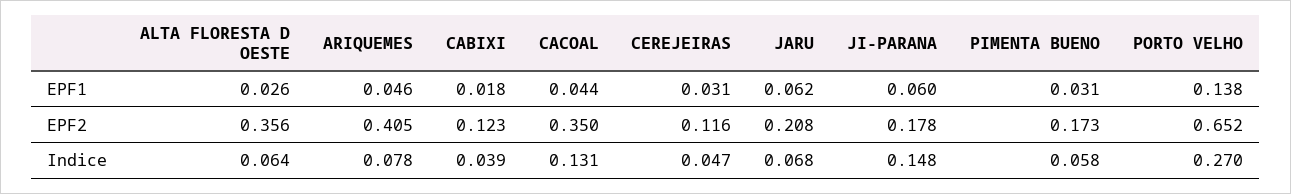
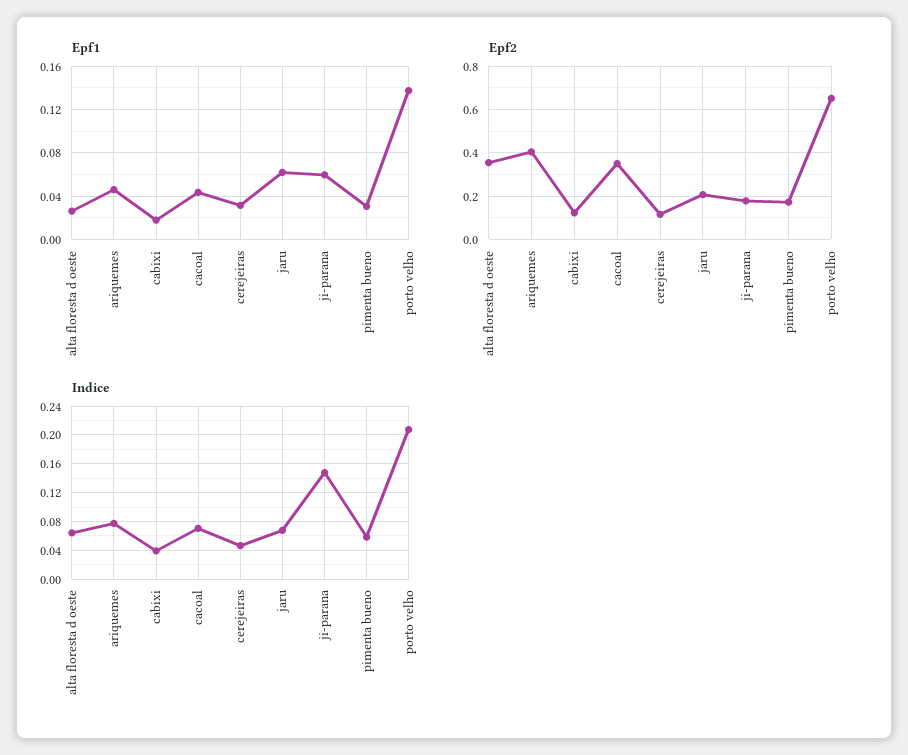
  {
    "EPF1": {
      "ALTA FLORESTA D OESTE": 0.026,
      "ARIQUEMES": 0.046,
      "CABIXI": 0.018,
      "CACOAL": 0.044,
      "CEREJEIRAS": 0.031,
      "JARU": 0.062,
      "JI-PARANA": 0.06,
      "PIMENTA BUENO": 0.031,
      "PORTO VELHO": 0.138
    },
    "EPF2": {
      "ALTA FLORESTA D OESTE": 0.356,
      "ARIQUEMES": 0.405,
      "CABIXI": 0.123,
      "CACOAL": 0.35,
      "CEREJEIRAS": 0.116,
      "JARU": 0.208,
      "JI-PARANA": 0.178,
      "PIMENTA BUENO": 0.173,
      "PORTO VELHO": 0.652
    },
    "Indice": {
      "ALTA FLORESTA D OESTE": 0.064,
      "ARIQUEMES": 0.078,
      "CABIXI": 0.039,
-     "CACOAL": 0.131,
+     "CACOAL": 0.07,
      "CEREJEIRAS": 0.047,
      "JARU": 0.068,
      "JI-PARANA": 0.148,
      "PIMENTA BUENO": 0.058,
-     "PORTO VELHO": 0.27
+     "PORTO VELHO": 0.21
    }
  }

